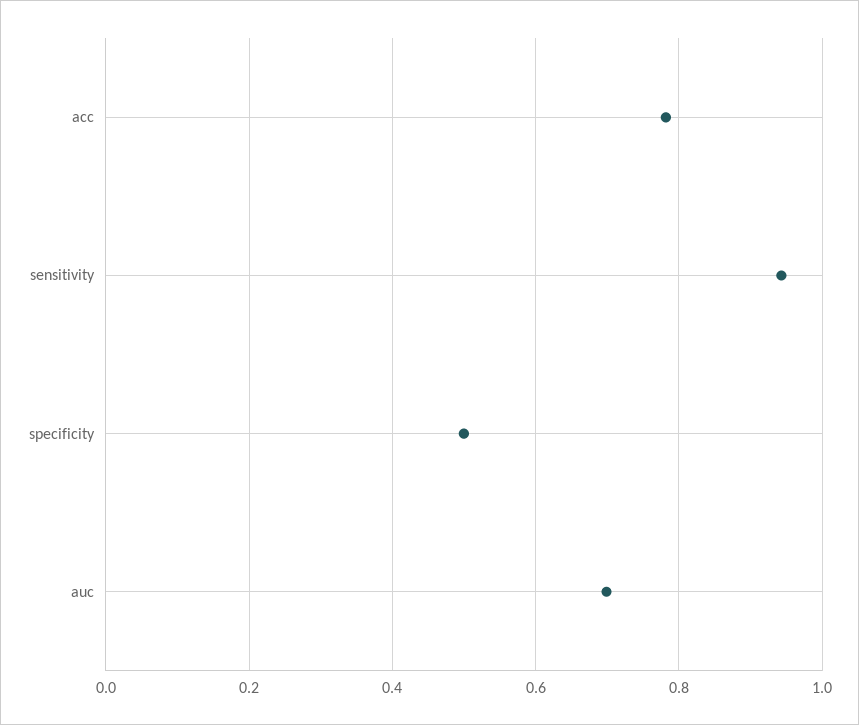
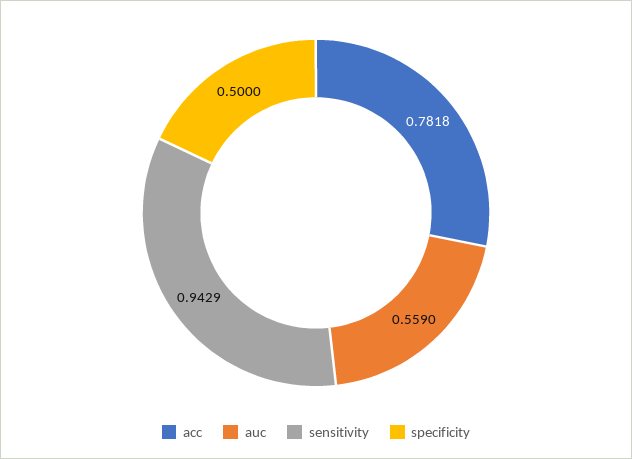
  {
    "acc": 0.7818,
    "sensitivity": 0.9429,
    "specificity": 0.5,
-   "auc": 0.7
+   "auc": 0.559
  }

